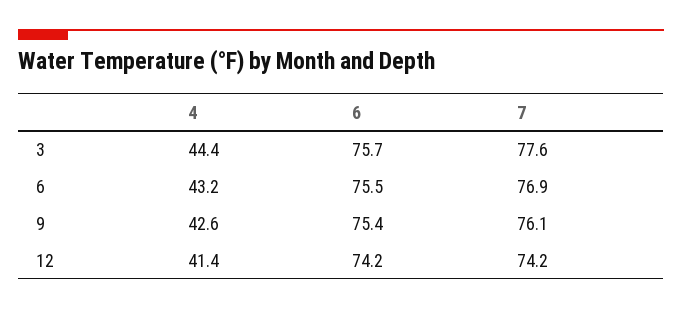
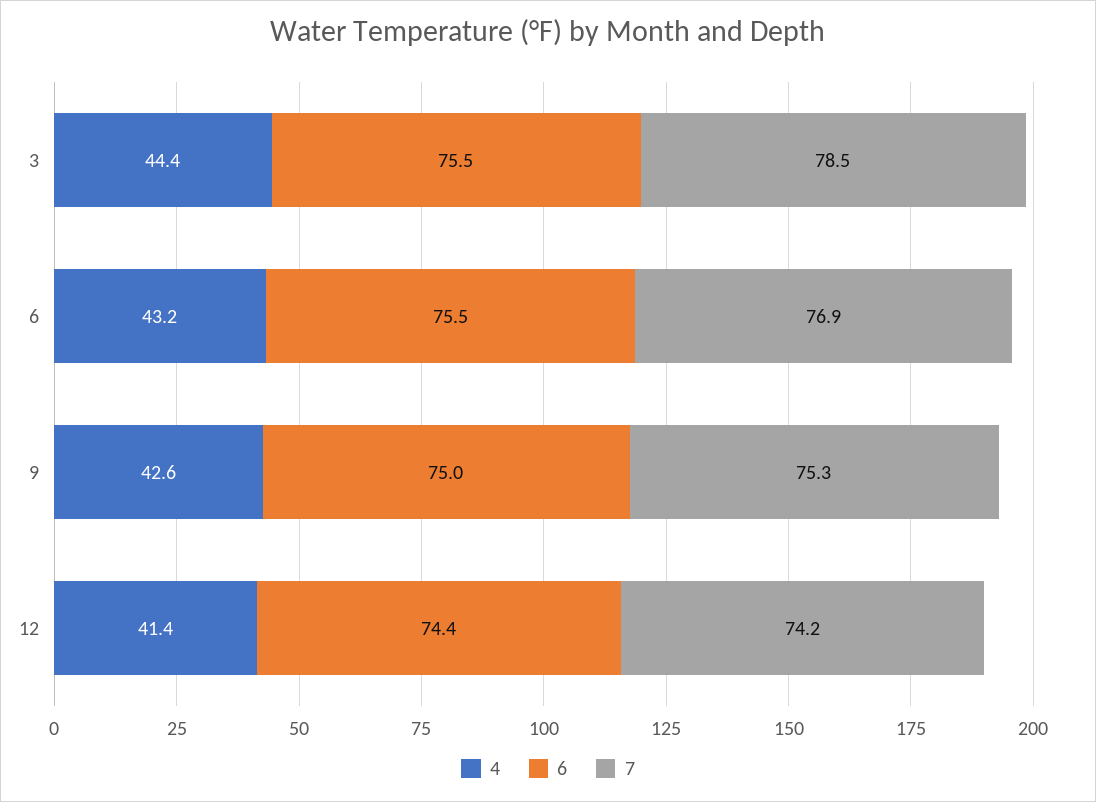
  {
    "4": {
      "3": 44.4,
      "6": 43.2,
      "9": 42.6,
      "12": 41.4
    },
    "6": {
-     "3": 75.7,
+     "3": 75.5,
      "6": 75.5,
-     "9": 75.4,
+     "9": 75,
-     "12": 74.2
+     "12": 74.4
    },
    "7": {
-     "3": 77.6,
+     "3": 78.5,
      "6": 76.9,
-     "9": 76.1,
+     "9": 75.3,
      "12": 74.2
    }
  }

